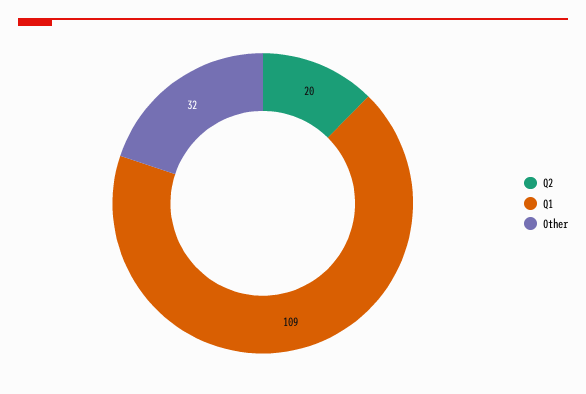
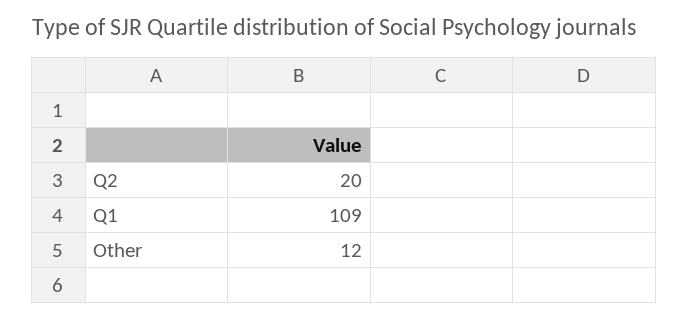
  {
    "Q2": 20,
    "Q1": 109,
-   "Other": 32
+   "Other": 12
  }

